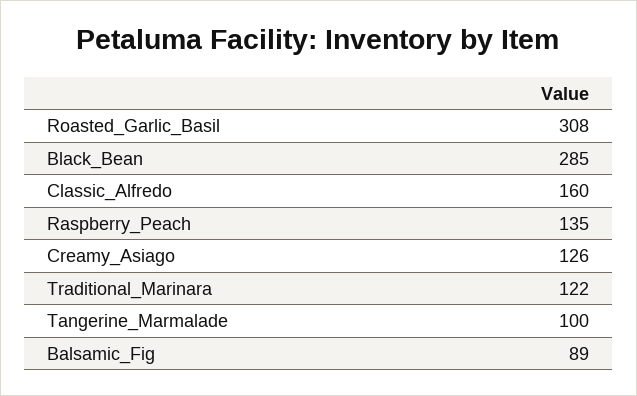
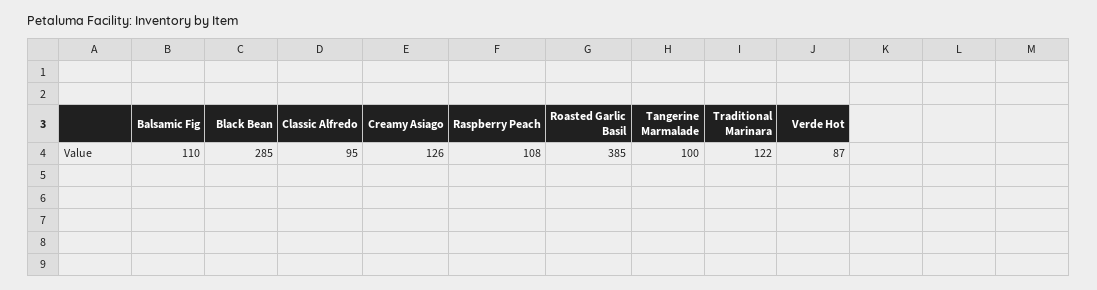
  {
-   "Roasted_Garlic_Basil": 308,
+   "Roasted_Garlic_Basil": 385,
    "Black_Bean": 285,
-   "Classic_Alfredo": 160,
+   "Classic_Alfredo": 95,
-   "Raspberry_Peach": 135,
+   "Raspberry_Peach": 108,
    "Creamy_Asiago": 126,
    "Traditional_Marinara": 122,
    "Tangerine_Marmalade": 100,
-   "Balsamic_Fig": 89
+   "Balsamic_Fig": 110,
+   "Verde Hot": 87
  }

